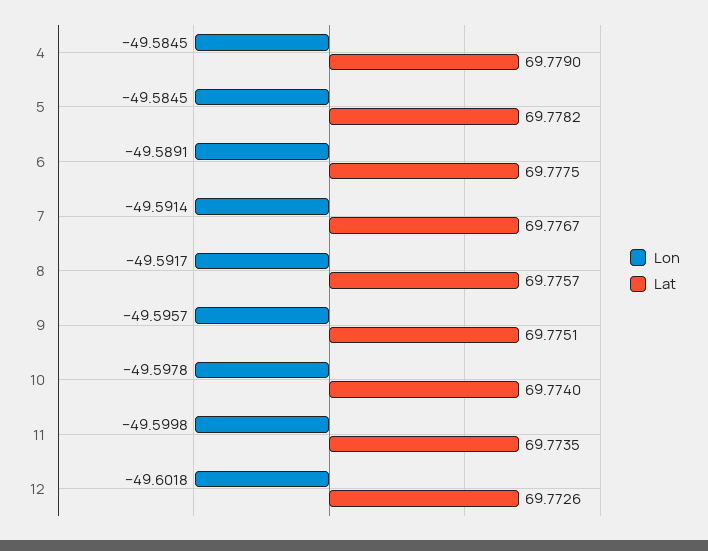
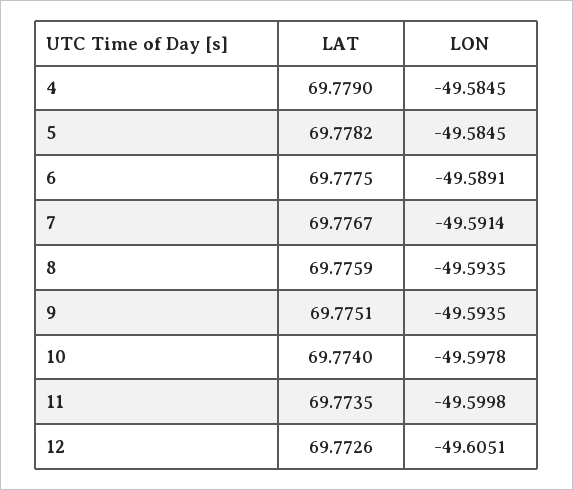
  {
    "Lon": {
      "4": -49.5845,
      "5": -49.5845,
      "6": -49.5891,
      "7": -49.5914,
-     "8": -49.5917,
+     "8": -49.5935,
-     "9": -49.5957,
+     "9": -49.5935,
      "10": -49.5978,
      "11": -49.5998,
-     "12": -49.6018
+     "12": -49.6051
    },
    "Lat": {
      "4": 69.779,
      "5": 69.7782,
      "6": 69.7775,
      "7": 69.7767,
-     "8": 69.7757,
+     "8": 69.7759,
      "9": 69.7751,
      "10": 69.774,
      "11": 69.7735,
      "12": 69.7726
    }
  }

